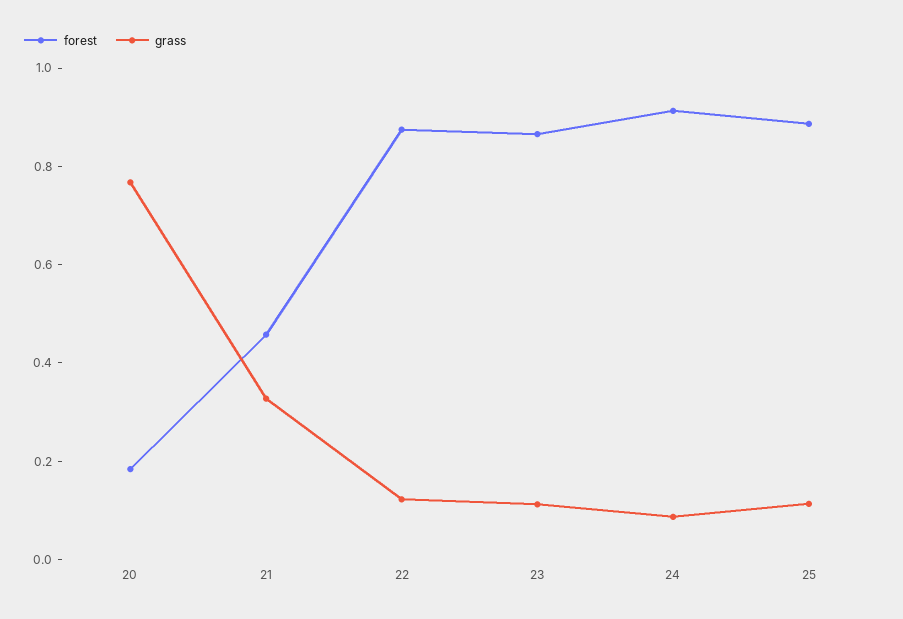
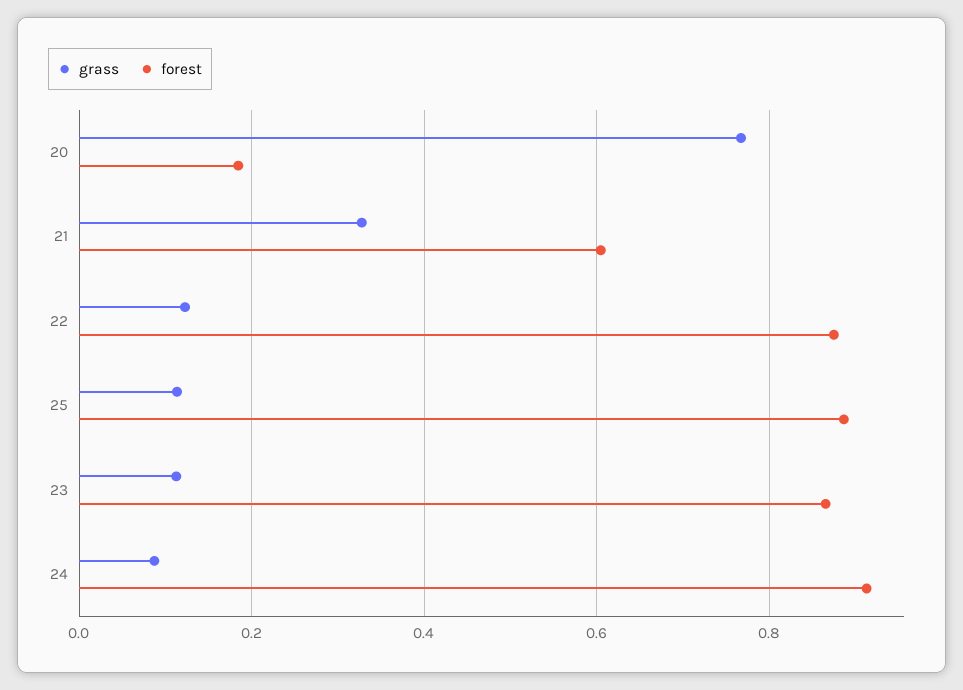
  {
    "forest": {
      "20": 0.18,
-     "21": 0.45,
+     "21": 0.6,
      "22": 0.88,
      "23": 0.86,
      "24": 0.92,
      "25": 0.88
    },
    "grass": {
      "20": 0.76,
      "21": 0.32,
      "22": 0.12,
      "23": 0.12,
      "24": 0.08,
      "25": 0.12
    }
  }

